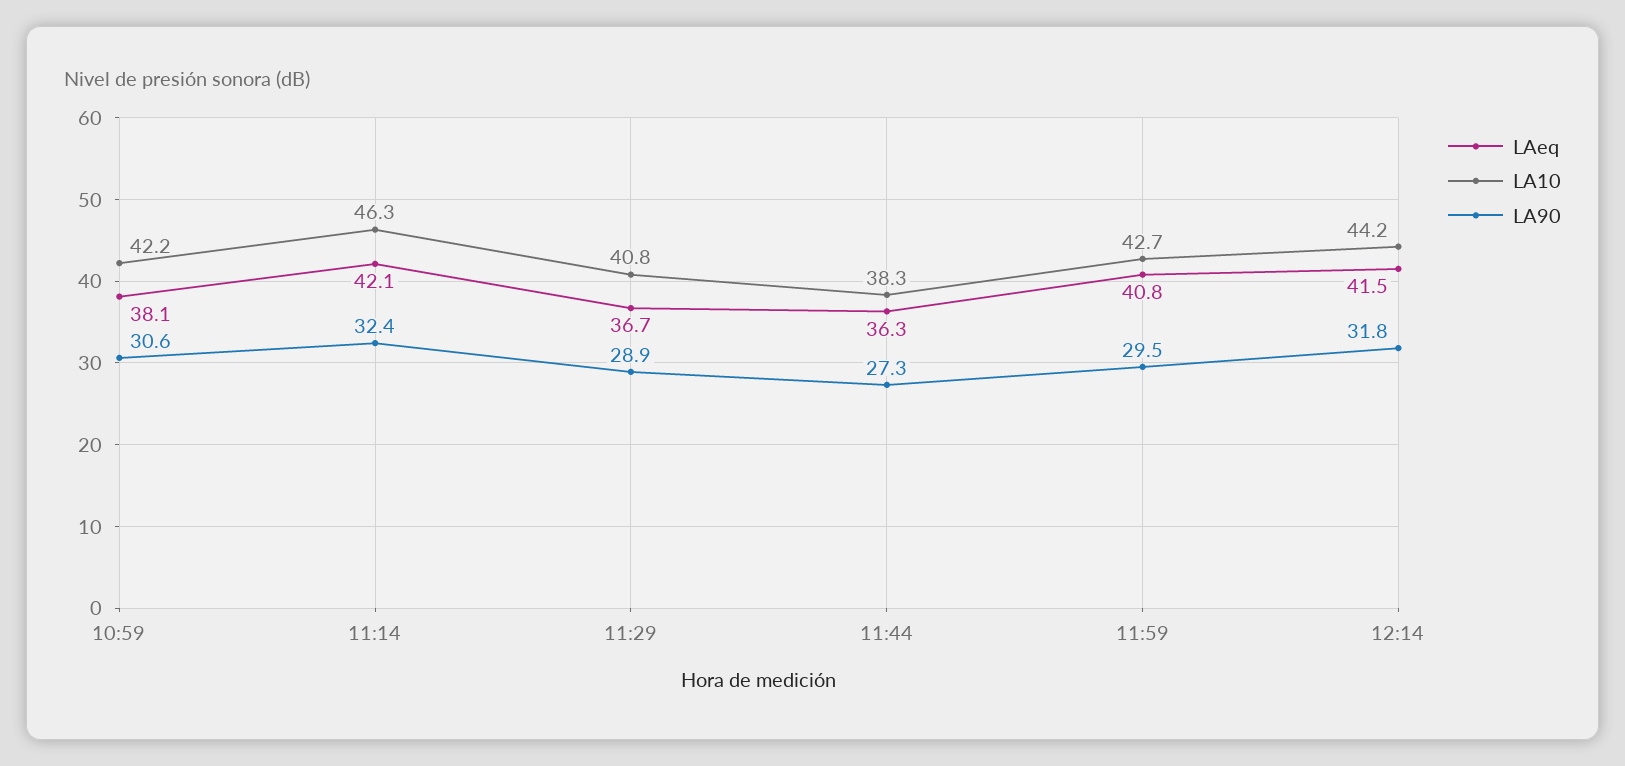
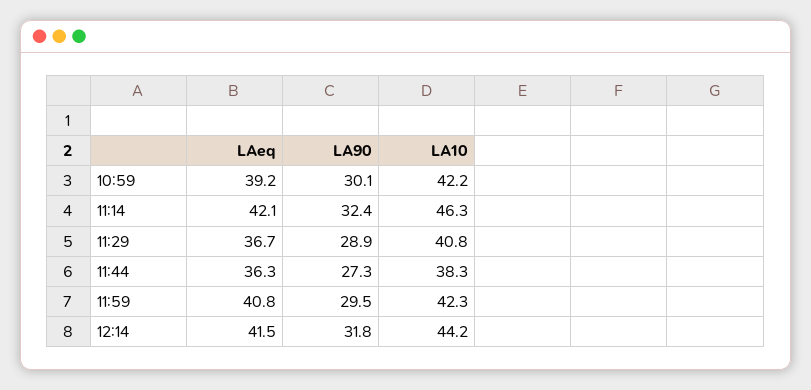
  {
    "LAeq": {
-     "10:59": 38.1,
+     "10:59": 39.2,
      "11:14": 42.1,
      "11:29": 36.7,
      "11:44": 36.3,
      "11:59": 40.8,
      "12:14": 41.5
    },
    "LA10": {
      "10:59": 42.2,
      "11:14": 46.3,
      "11:29": 40.8,
      "11:44": 38.3,
-     "11:59": 42.7,
+     "11:59": 42.3,
      "12:14": 44.2
    },
    "LA90": {
-     "10:59": 30.6,
+     "10:59": 30.1,
      "11:14": 32.4,
      "11:29": 28.9,
      "11:44": 27.3,
      "11:59": 29.5,
      "12:14": 31.8
    }
  }

